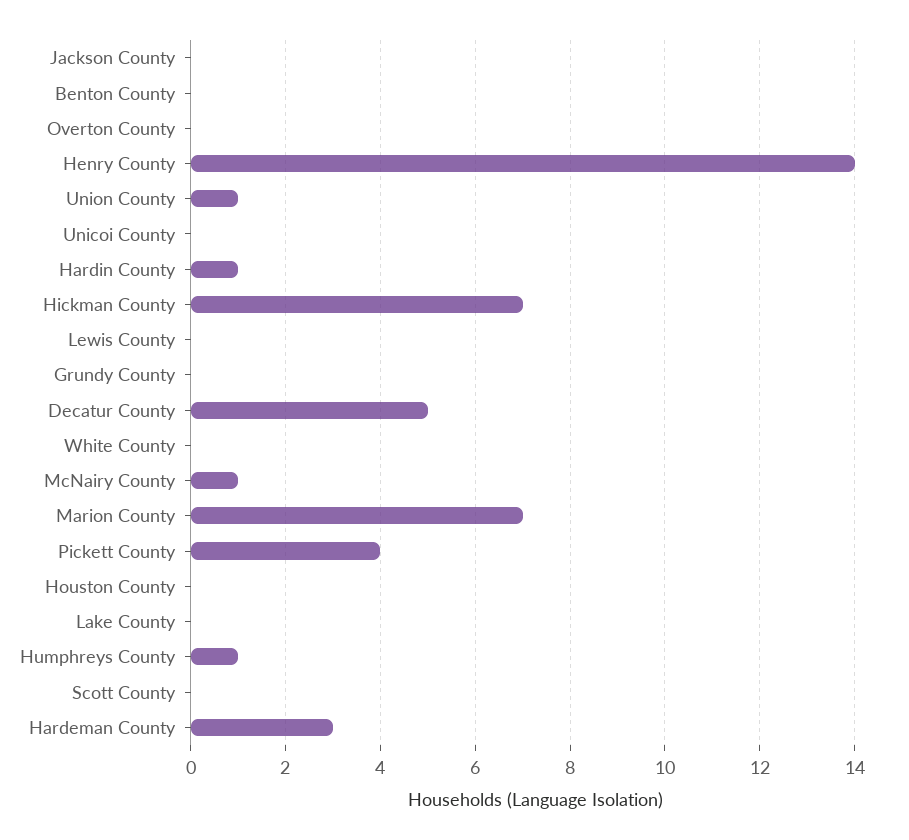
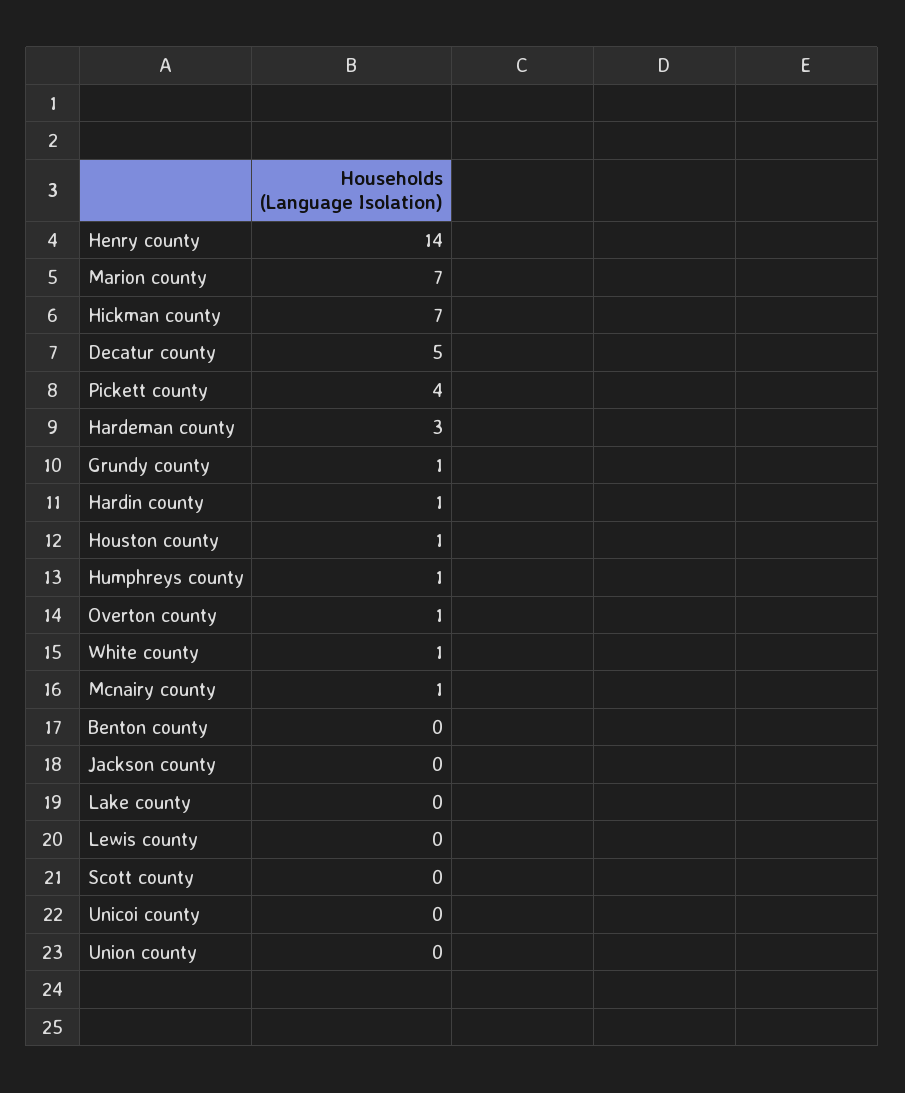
  {
    "Jackson County": 0,
    "Benton County": 0,
-   "Overton County": 0,
+   "Overton County": 1,
    "Henry County": 14,
-   "Union County": 1,
+   "Union County": 0,
    "Unicoi County": 0,
    "Hardin County": 1,
    "Hickman County": 7,
    "Lewis County": 0,
-   "Grundy County": 0,
+   "Grundy County": 1,
    "Decatur County": 5,
-   "White County": 0,
+   "White County": 1,
    "McNairy County": 1,
    "Marion County": 7,
    "Pickett County": 4,
-   "Houston County": 0,
+   "Houston County": 1,
    "Lake County": 0,
    "Humphreys County": 1,
    "Scott County": 0,
    "Hardeman County": 3
  }

